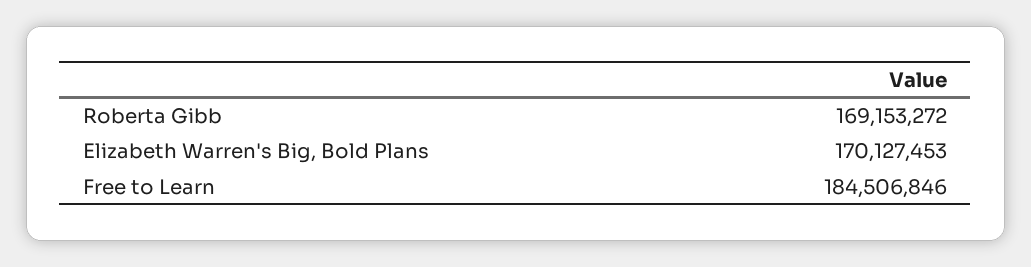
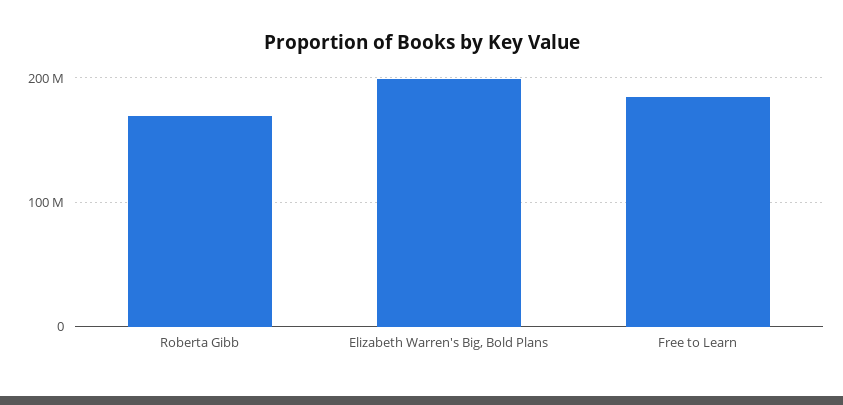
  {
    "Roberta Gibb": 169153272,
-   "Elizabeth Warren's Big, Bold Plans": 170127453,
+   "Elizabeth Warren's Big, Bold Plans": 200000000,
    "Free to Learn": 184506846
  }

